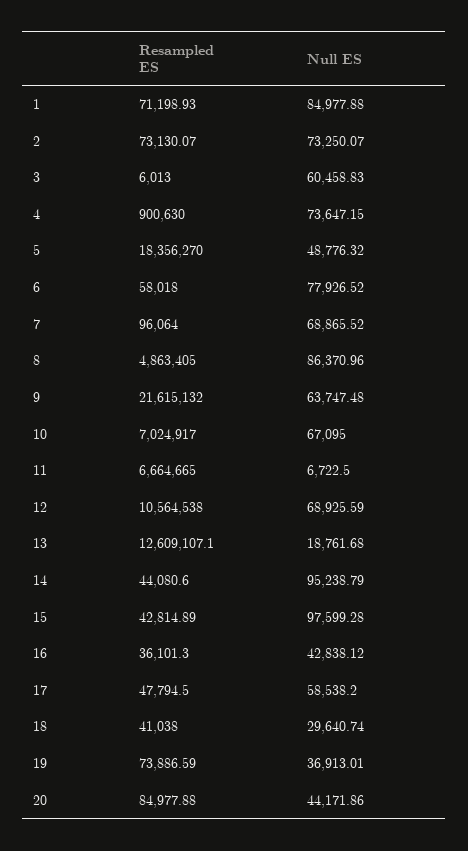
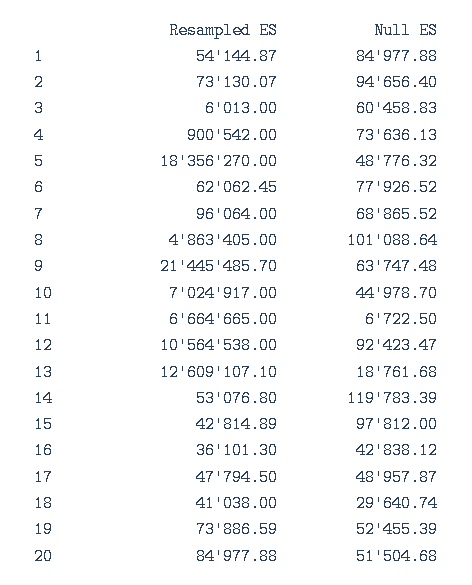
  {
    "Resampled ES": {
-     "1": 71198.93,
+     "1": 54144.87,
      "2": 73130.07,
      "3": 6013,
-     "4": 900630,
+     "4": 900542,
      "5": 18356270,
-     "6": 58018,
+     "6": 62062.45,
      "7": 96064,
      "8": 4863405,
-     "9": 21615132,
+     "9": 21445485.7,
      "10": 7024917,
      "11": 6664665,
      "12": 10564538,
      "13": 12609107.1,
-     "14": 44080.6,
+     "14": 53076.8,
      "15": 42814.89,
      "16": 36101.3,
      "17": 47794.5,
      "18": 41038,
      "19": 73886.59,
      "20": 84977.88
    },
    "Null ES": {
      "1": 84977.88,
-     "2": 73250.07,
+     "2": 94656.4,
      "3": 60458.83,
-     "4": 73647.15,
+     "4": 73636.13,
      "5": 48776.32,
      "6": 77926.52,
      "7": 68865.52,
-     "8": 86370.96,
+     "8": 101088.64,
      "9": 63747.48,
-     "10": 67095,
+     "10": 44978.7,
      "11": 6722.5,
-     "12": 68925.59,
+     "12": 92423.47,
      "13": 18761.68,
-     "14": 95238.79,
+     "14": 119783.39,
-     "15": 97599.28,
+     "15": 97812,
      "16": 42838.12,
-     "17": 58538.2,
+     "17": 48957.87,
      "18": 29640.74,
-     "19": 36913.01,
+     "19": 52455.39,
-     "20": 44171.86
+     "20": 51504.68
    }
  }

